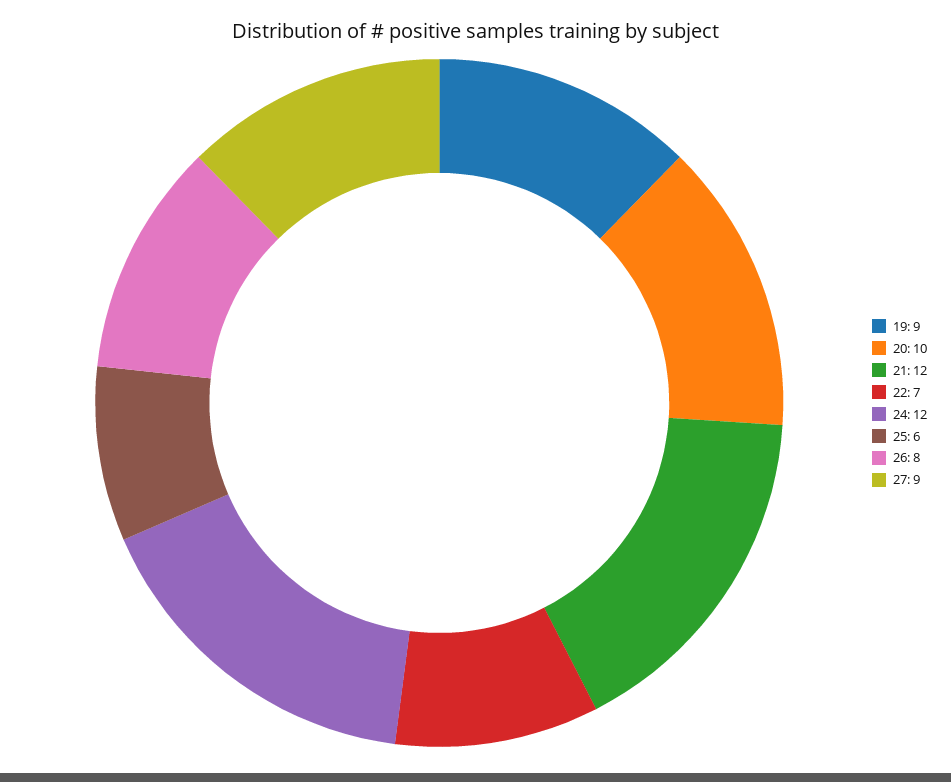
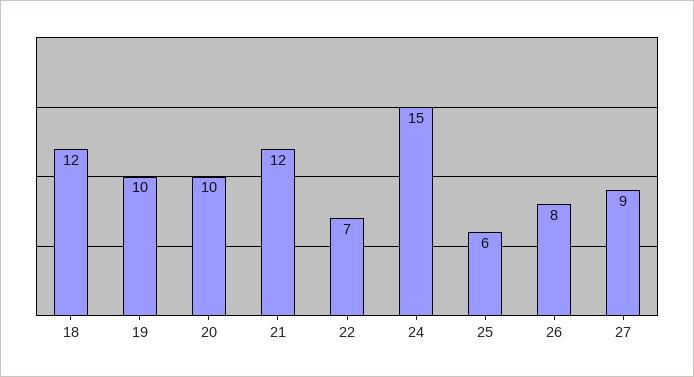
  {
-   "19": 9,
+   "19": 10,
    "20": 10,
    "21": 12,
    "22": 7,
-   "24": 12,
+   "24": 15,
    "25": 6,
    "26": 8,
-   "27": 9
+   "27": 9,
+   "18": 12
  }

